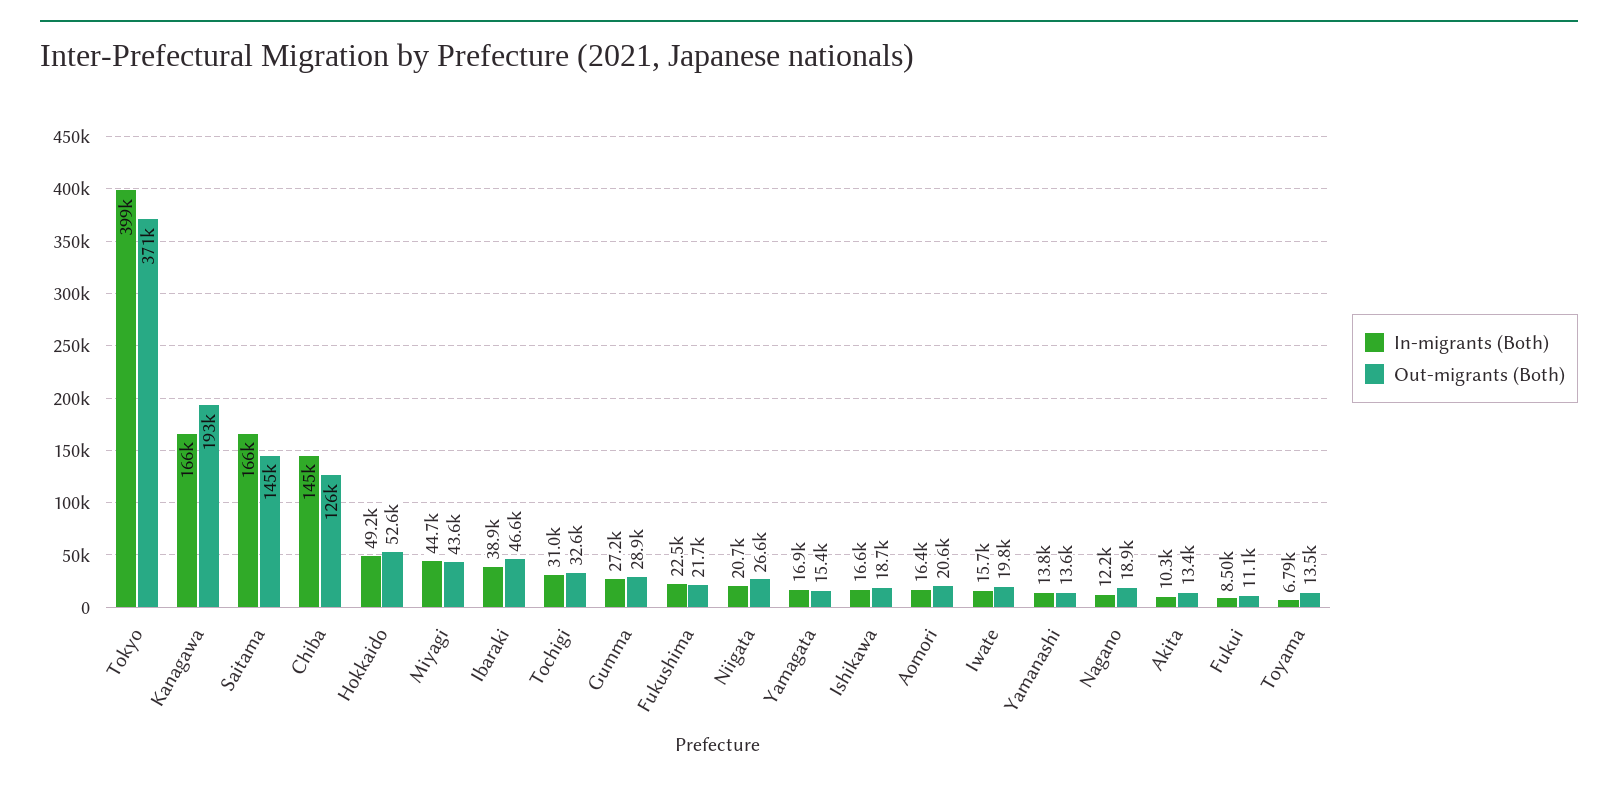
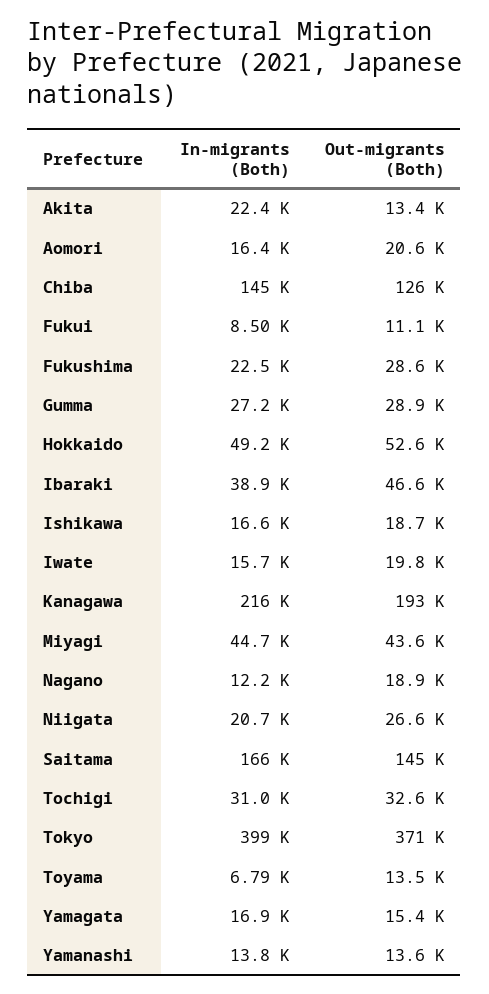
  {
    "In-migrants (Both)": {
      "Tokyo": 399000,
-     "Kanagawa": 166000,
+     "Kanagawa": 216000,
      "Saitama": 166000,
      "Chiba": 145000,
      "Hokkaido": 49200,
      "Miyagi": 44700,
      "Ibaraki": 38900,
      "Tochigi": 31000,
      "Gumma": 27200,
      "Fukushima": 22500,
      "Niigata": 20700,
      "Yamagata": 16900,
      "Ishikawa": 16600,
      "Aomori": 16400,
      "Iwate": 15700,
      "Yamanashi": 13800,
      "Nagano": 12200,
-     "Akita": 10300,
+     "Akita": 22400,
      "Fukui": 8500,
      "Toyama": 6790
    },
    "Out-migrants (Both)": {
      "Tokyo": 371000,
      "Kanagawa": 193000,
      "Saitama": 145000,
      "Chiba": 126000,
      "Hokkaido": 52600,
      "Miyagi": 43600,
      "Ibaraki": 46600,
      "Tochigi": 32600,
      "Gumma": 28900,
-     "Fukushima": 21700,
+     "Fukushima": 28600,
      "Niigata": 26600,
      "Yamagata": 15400,
      "Ishikawa": 18700,
      "Aomori": 20600,
      "Iwate": 19800,
      "Yamanashi": 13600,
      "Nagano": 18900,
      "Akita": 13400,
      "Fukui": 11100,
      "Toyama": 13500
    }
  }

